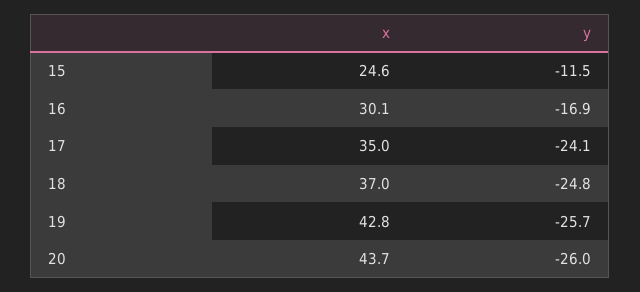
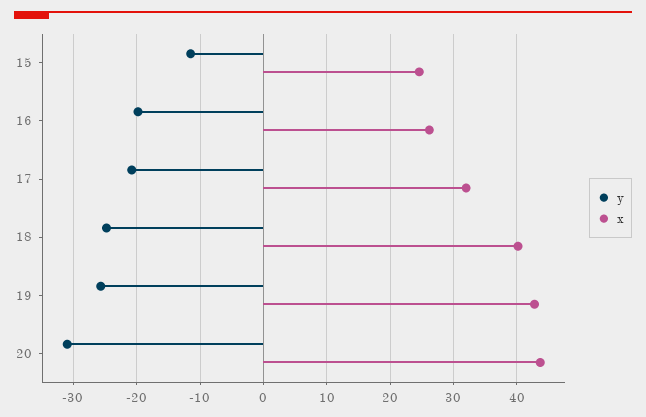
  {
    "x": {
      "15": 24.6,
-     "16": 30.1,
+     "16": 26,
-     "17": 35,
+     "17": 32,
-     "18": 37,
+     "18": 40,
      "19": 42.8,
      "20": 43.7
    },
    "y": {
      "15": -11.5,
-     "16": -16.9,
+     "16": -20,
-     "17": -24.1,
+     "17": -21,
      "18": -24.8,
      "19": -25.7,
-     "20": -26
+     "20": -31
    }
  }

